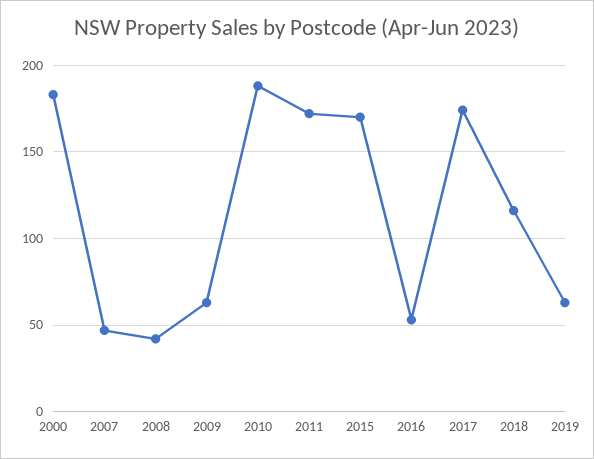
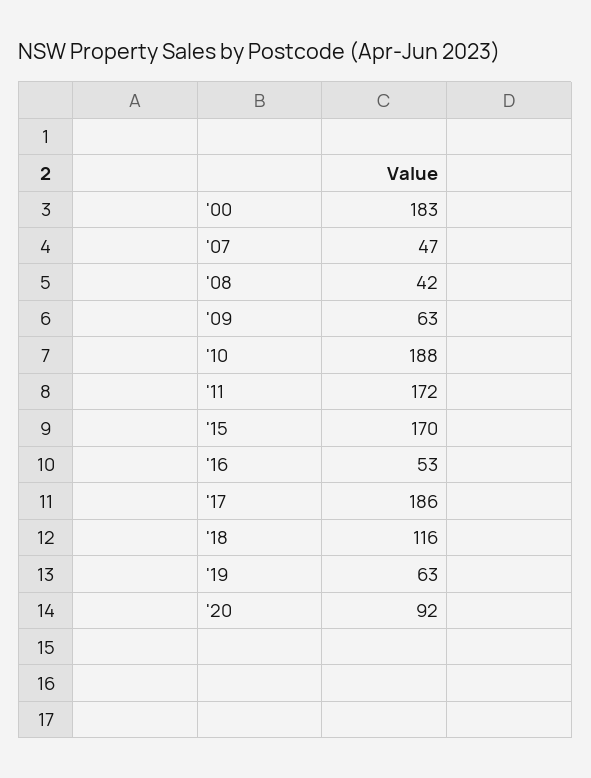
  {
    "2000": 183,
    "2007": 47,
    "2008": 42,
    "2009": 63,
    "2010": 188,
    "2011": 172,
    "2015": 170,
    "2016": 53,
-   "2017": 175,
+   "2017": 186,
    "2018": 116,
-   "2019": 63
+   "2019": 63,
+   "'20": 92
  }

